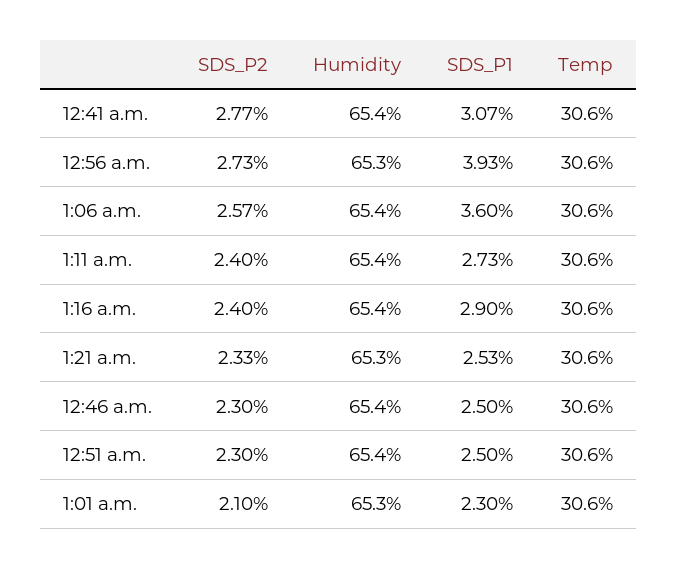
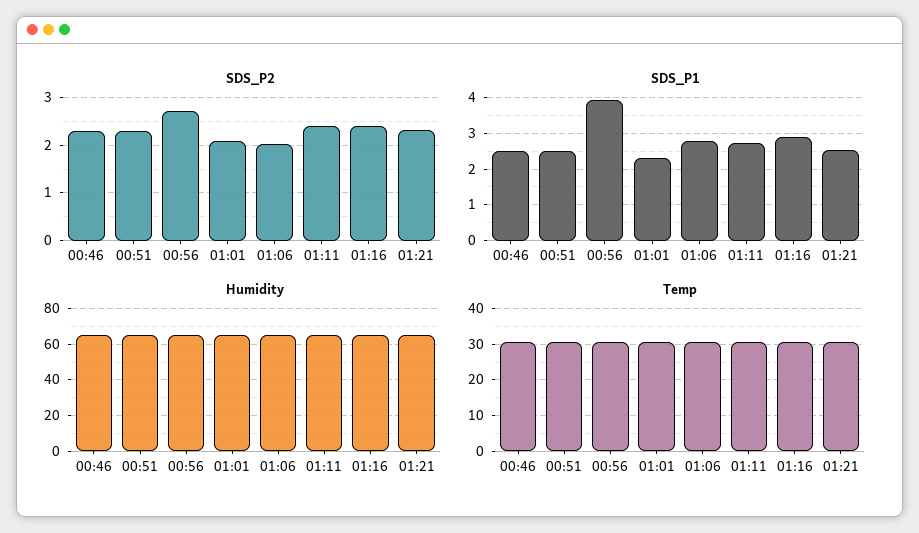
  {
    "SDS_P2": {
-     "12:41 a.m.": 2.77,
      "12:56 a.m.": 2.73,
-     "1:06 a.m.": 2.57,
+     "1:06 a.m.": 2,
      "1:11 a.m.": 2.4,
      "1:16 a.m.": 2.4,
      "1:21 a.m.": 2.33,
      "12:46 a.m.": 2.3,
      "12:51 a.m.": 2.3,
      "1:01 a.m.": 2.1
    },
    "Humidity": {
-     "12:41 a.m.": 65.4,
      "12:56 a.m.": 65.3,
      "1:06 a.m.": 65.4,
      "1:11 a.m.": 65.4,
      "1:16 a.m.": 65.4,
      "1:21 a.m.": 65.3,
      "12:46 a.m.": 65.4,
      "12:51 a.m.": 65.4,
      "1:01 a.m.": 65.3
    },
    "SDS_P1": {
-     "12:41 a.m.": 3.07,
      "12:56 a.m.": 3.93,
-     "1:06 a.m.": 3.6,
+     "1:06 a.m.": 2.8,
      "1:11 a.m.": 2.73,
      "1:16 a.m.": 2.9,
      "1:21 a.m.": 2.53,
      "12:46 a.m.": 2.5,
      "12:51 a.m.": 2.5,
      "1:01 a.m.": 2.3
    },
    "Temp": {
-     "12:41 a.m.": 30.6,
      "12:56 a.m.": 30.6,
      "1:06 a.m.": 30.6,
      "1:11 a.m.": 30.6,
      "1:16 a.m.": 30.6,
      "1:21 a.m.": 30.6,
      "12:46 a.m.": 30.6,
      "12:51 a.m.": 30.6,
      "1:01 a.m.": 30.6
    }
  }

